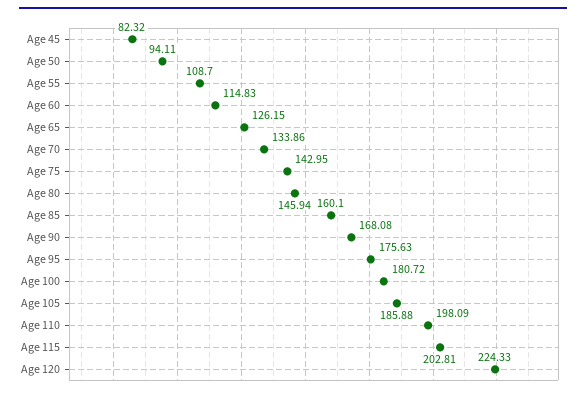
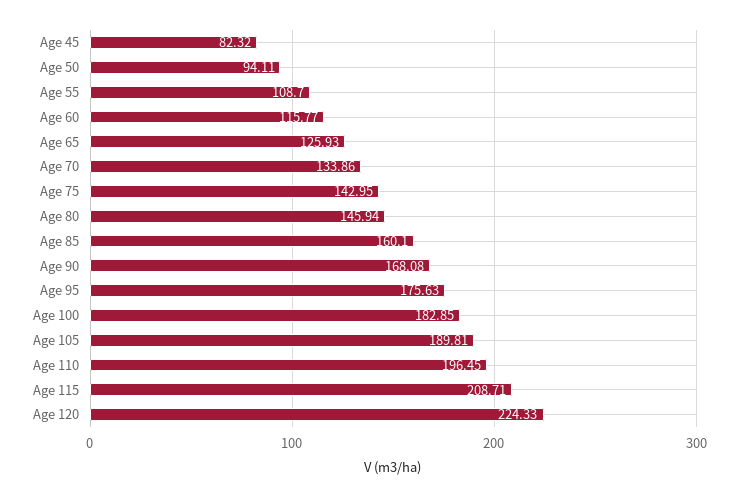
  {
    "Age 45": 82.32,
    "Age 50": 94.11,
    "Age 55": 108.7,
-   "Age 60": 114.83,
+   "Age 60": 115.77,
-   "Age 65": 126.15,
+   "Age 65": 125.93,
    "Age 70": 133.86,
    "Age 75": 142.95,
    "Age 80": 145.94,
    "Age 85": 160.1,
    "Age 90": 168.08,
    "Age 95": 175.63,
-   "Age 100": 180.72,
+   "Age 100": 182.85,
-   "Age 105": 185.88,
+   "Age 105": 189.81,
-   "Age 110": 198.09,
+   "Age 110": 196.45,
-   "Age 115": 202.81,
+   "Age 115": 208.71,
    "Age 120": 224.33
  }

